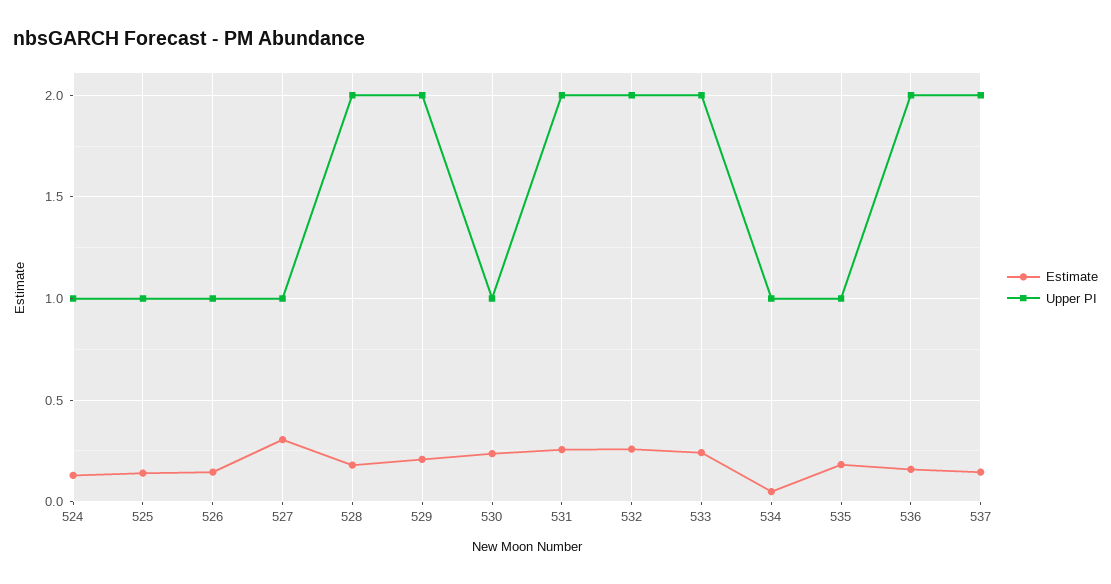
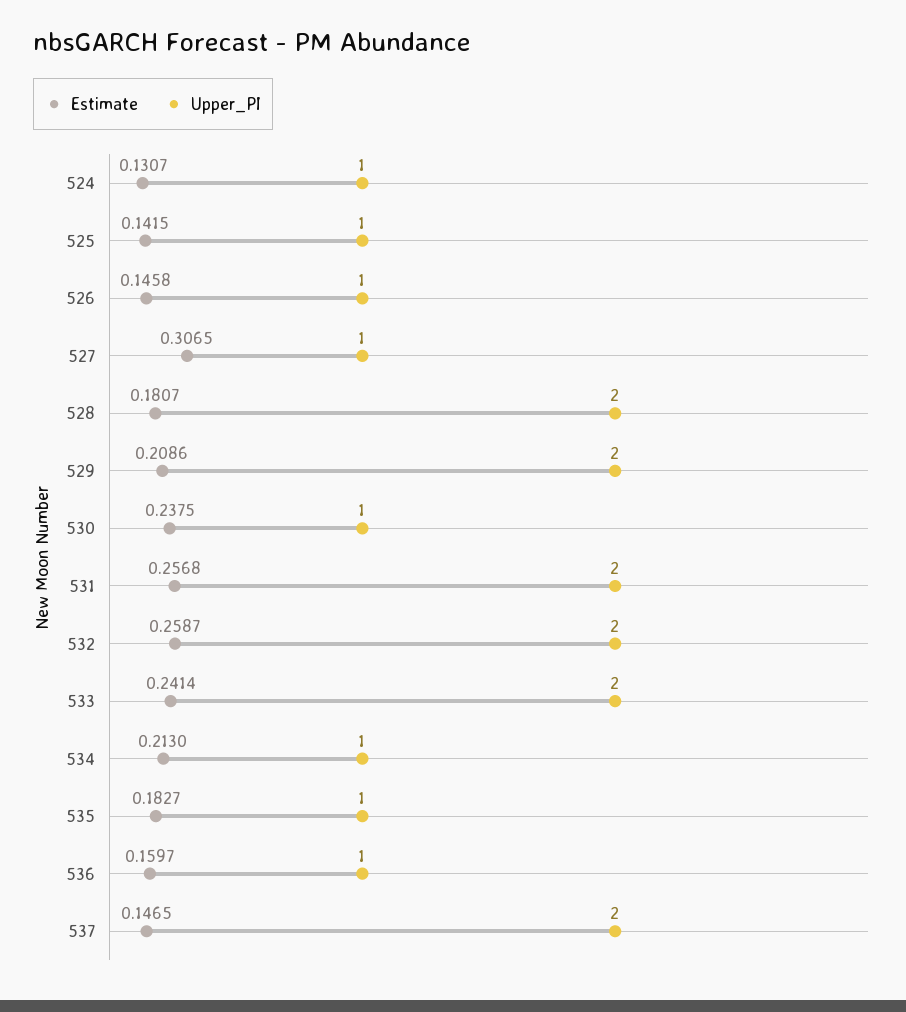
  {
    "Estimate": {
      "524": 0.1307,
      "525": 0.1415,
      "526": 0.1458,
      "527": 0.3065,
      "528": 0.1807,
      "529": 0.2086,
      "530": 0.2375,
      "531": 0.2568,
      "532": 0.2587,
      "533": 0.2414,
-     "534": 0.05,
+     "534": 0.213,
      "535": 0.1827,
      "536": 0.1597,
      "537": 0.1465
    },
    "Upper PI": {
      "524": 1,
      "525": 1,
      "526": 1,
      "527": 1,
      "528": 2,
      "529": 2,
      "530": 1,
      "531": 2,
      "532": 2,
      "533": 2,
      "534": 1,
      "535": 1,
-     "536": 2,
+     "536": 1,
      "537": 2
    }
  }

